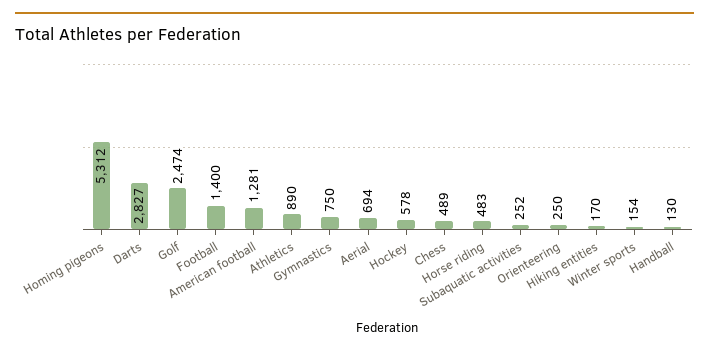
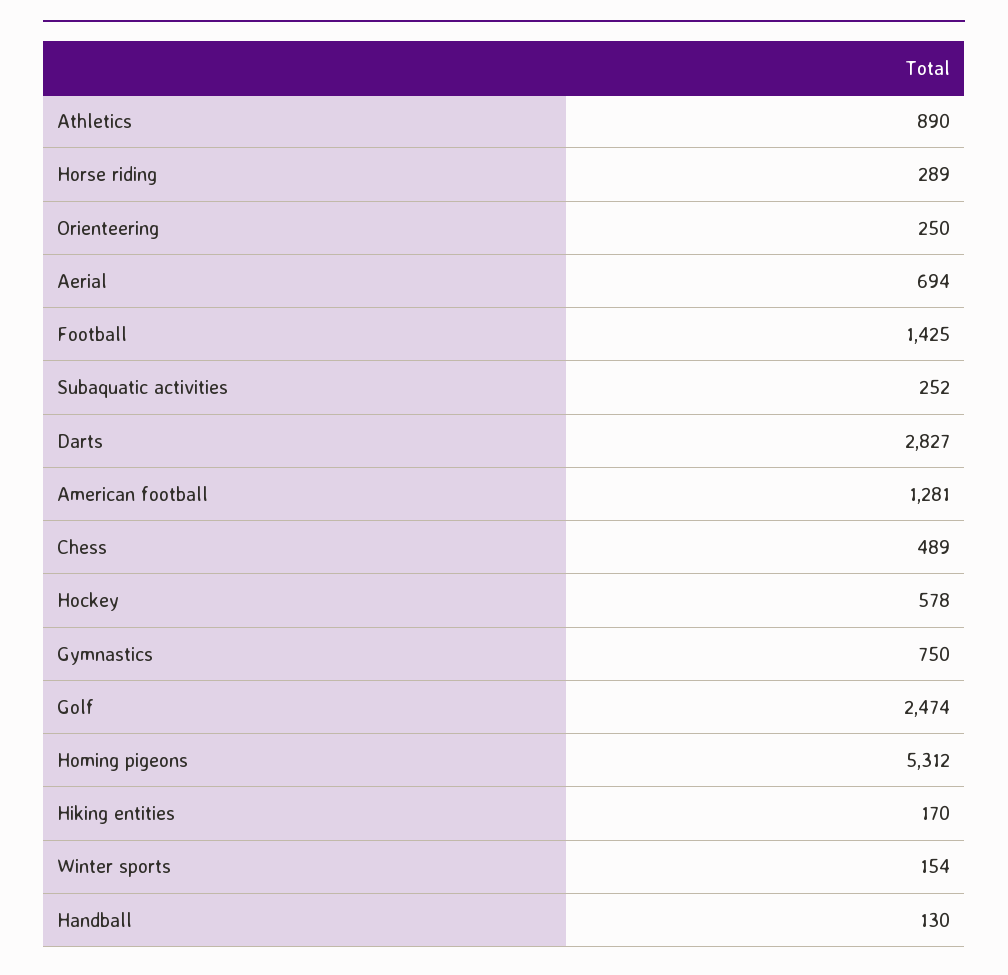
  {
    "Homing pigeons": 5312,
    "Darts": 2827,
    "Golf": 2474,
-   "Football": 1400,
+   "Football": 1425,
    "American football": 1281,
    "Athletics": 890,
    "Gymnastics": 750,
    "Aerial": 694,
    "Hockey": 578,
    "Chess": 489,
-   "Horse riding": 483,
+   "Horse riding": 289,
    "Subaquatic activities": 252,
    "Orienteering": 250,
    "Hiking entities": 170,
    "Winter sports": 154,
    "Handball": 130
  }

